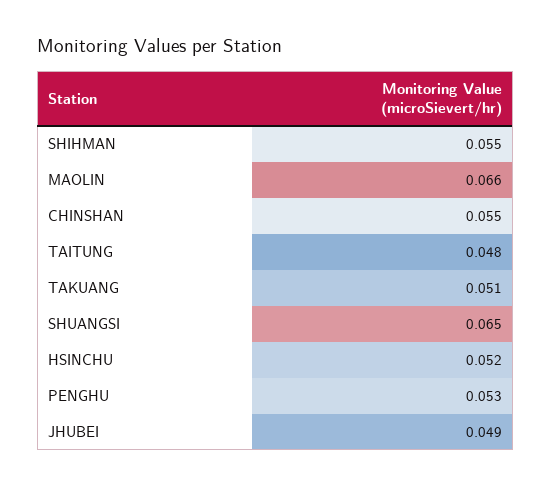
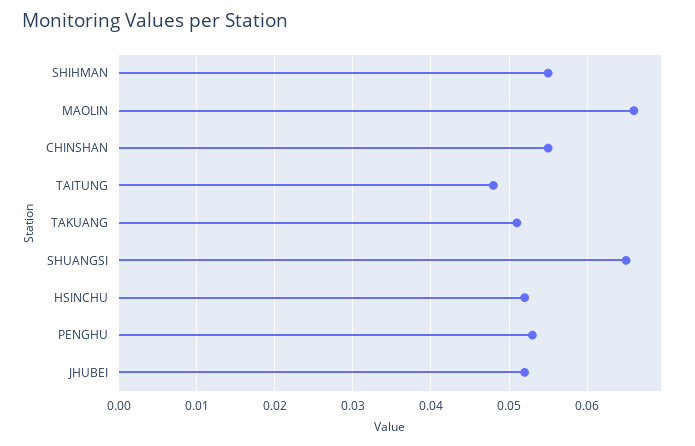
  {
    "SHIHMAN": 0.055,
    "MAOLIN": 0.066,
    "CHINSHAN": 0.055,
    "TAITUNG": 0.048,
    "TAKUANG": 0.051,
    "SHUANGSI": 0.065,
    "HSINCHU": 0.052,
    "PENGHU": 0.053,
-   "JHUBEI": 0.049
+   "JHUBEI": 0.052
  }

